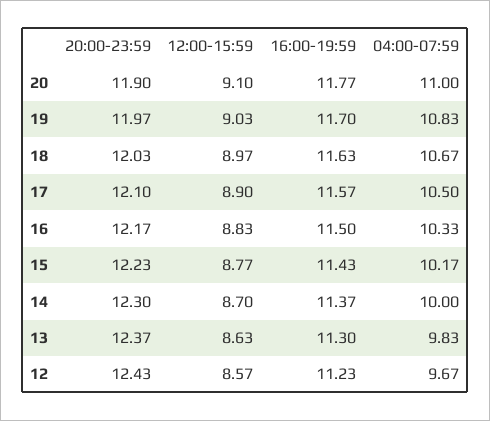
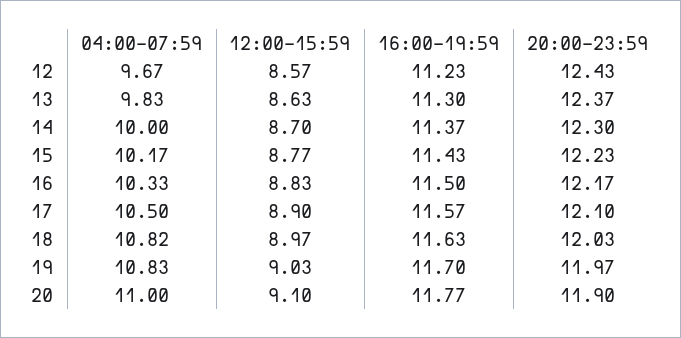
  {
    "20:00-23:59": {
      "20": 11.9,
      "19": 11.97,
      "18": 12.03,
      "17": 12.1,
      "16": 12.17,
      "15": 12.23,
      "14": 12.3,
      "13": 12.37,
      "12": 12.43
    },
    "12:00-15:59": {
      "20": 9.1,
      "19": 9.03,
      "18": 8.97,
      "17": 8.9,
      "16": 8.83,
      "15": 8.77,
      "14": 8.7,
      "13": 8.63,
      "12": 8.57
    },
    "16:00-19:59": {
      "20": 11.77,
      "19": 11.7,
      "18": 11.63,
      "17": 11.57,
      "16": 11.5,
      "15": 11.43,
      "14": 11.37,
      "13": 11.3,
      "12": 11.23
    },
    "04:00-07:59": {
      "20": 11,
      "19": 10.83,
-     "18": 10.67,
+     "18": 10.82,
      "17": 10.5,
      "16": 10.33,
      "15": 10.17,
      "14": 10,
      "13": 9.83,
      "12": 9.67
    }
  }

